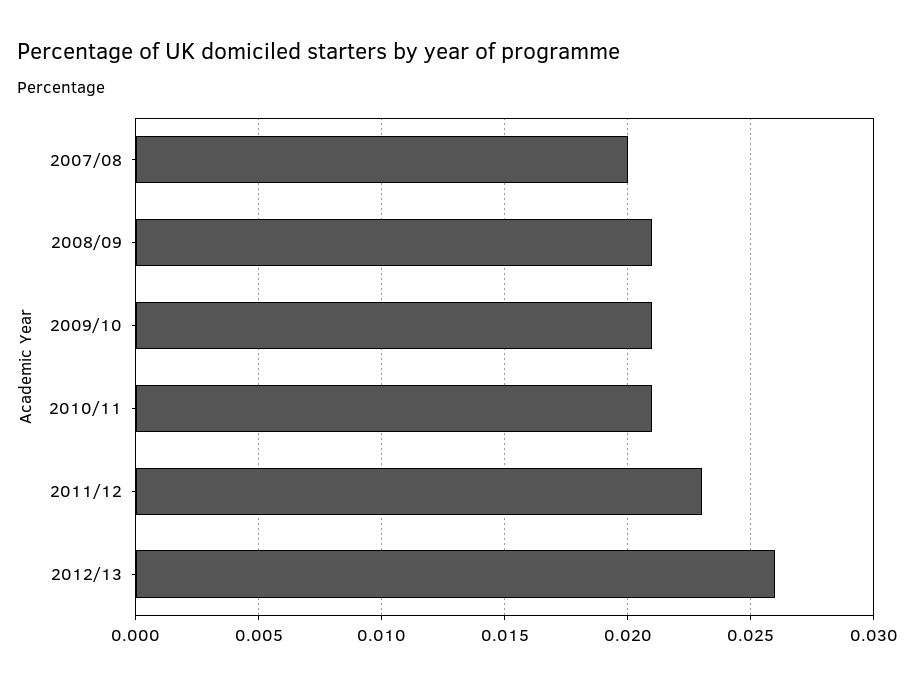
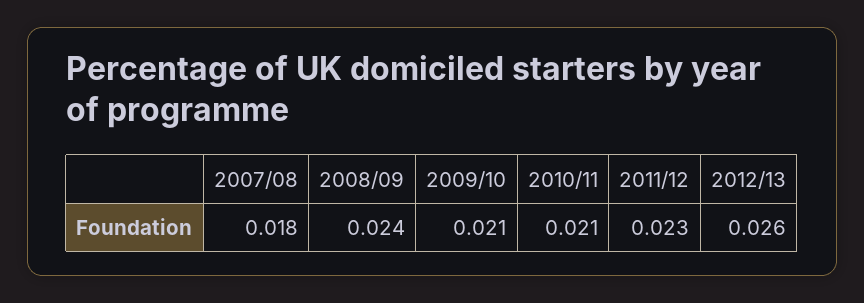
  {
-   "2007/08": 0.02,
+   "2007/08": 0.018,
-   "2008/09": 0.021,
+   "2008/09": 0.024,
    "2009/10": 0.021,
    "2010/11": 0.021,
    "2011/12": 0.023,
    "2012/13": 0.026
  }

